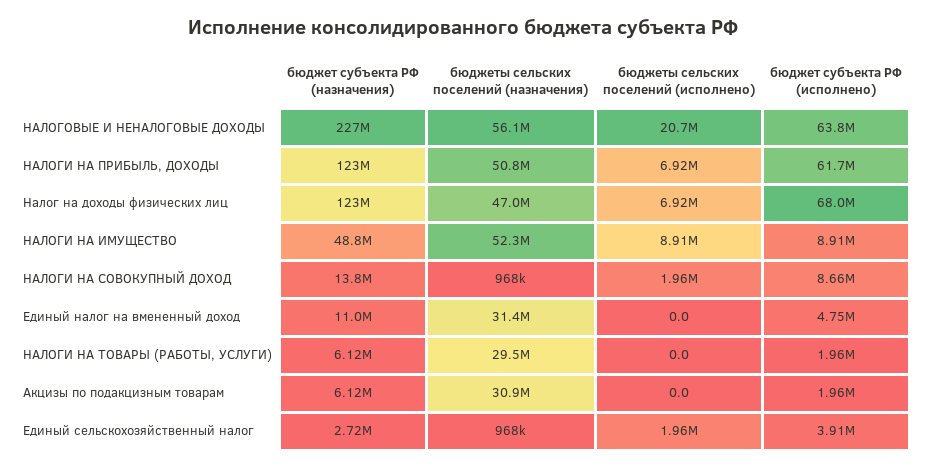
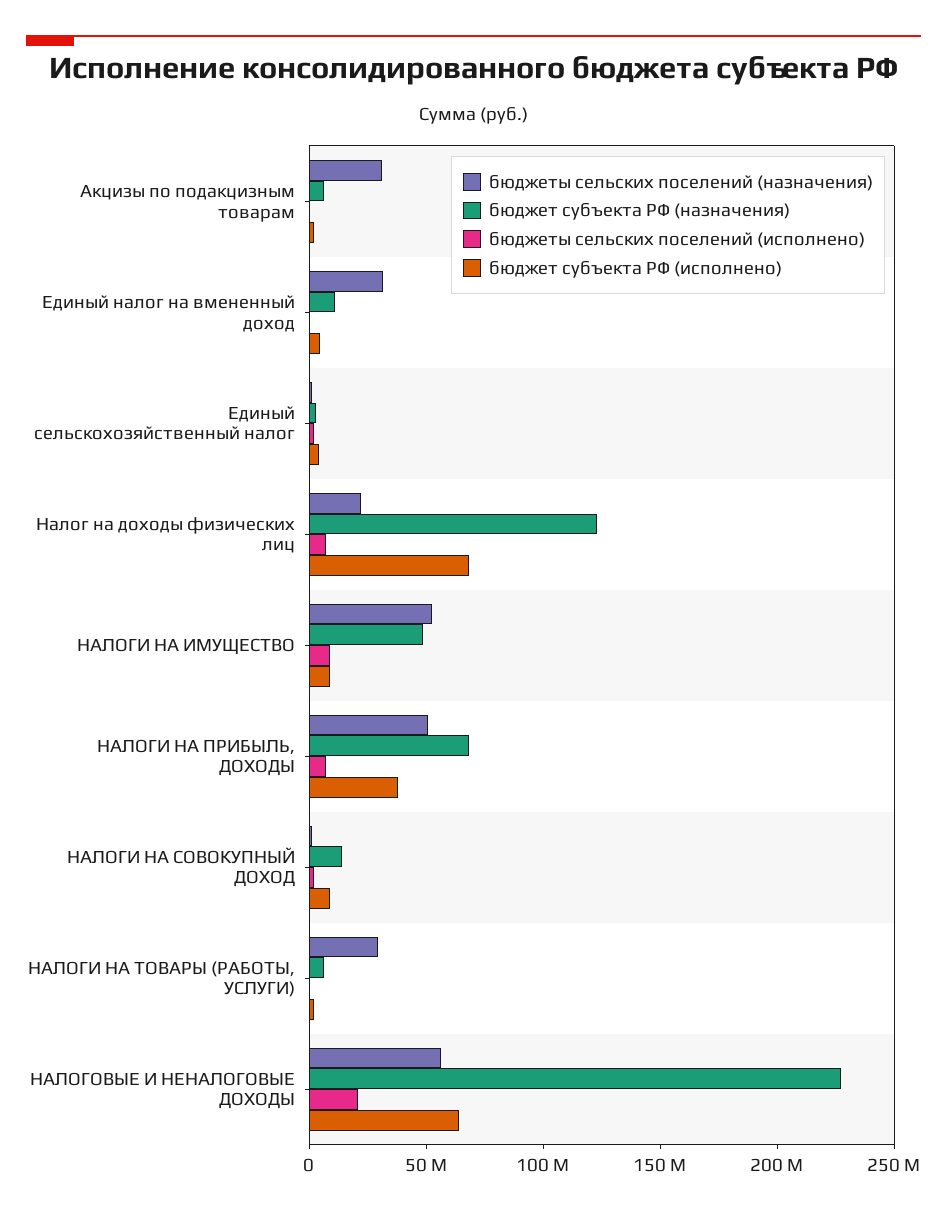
  {
    "бюджет субъекта РФ (назначения)": {
      "НАЛОГОВЫЕ И НЕНАЛОГОВЫЕ ДОХОДЫ": 227000000,
-     "НАЛОГИ НА ПРИБЫЛЬ, ДОХОДЫ": 123000000,
+     "НАЛОГИ НА ПРИБЫЛЬ, ДОХОДЫ": 70000000,
      "Налог на доходы физических лиц": 123000000,
      "НАЛОГИ НА ИМУЩЕСТВО": 48800000,
      "НАЛОГИ НА СОВОКУПНЫЙ ДОХОД": 13800000,
      "Единый налог на вмененный доход": 11000000,
      "НАЛОГИ НА ТОВАРЫ (РАБОТЫ, УСЛУГИ)": 6120000,
      "Акцизы по подакцизным товарам": 6120000,
      "Единый сельскохозяйственный налог": 2720000
    },
    "бюджеты сельских поселений (назначения)": {
      "НАЛОГОВЫЕ И НЕНАЛОГОВЫЕ ДОХОДЫ": 56100000,
      "НАЛОГИ НА ПРИБЫЛЬ, ДОХОДЫ": 50800000,
-     "Налог на доходы физических лиц": 47000000,
+     "Налог на доходы физических лиц": 20000000,
      "НАЛОГИ НА ИМУЩЕСТВО": 52300000,
      "НАЛОГИ НА СОВОКУПНЫЙ ДОХОД": 968000,
      "Единый налог на вмененный доход": 31400000,
      "НАЛОГИ НА ТОВАРЫ (РАБОТЫ, УСЛУГИ)": 29500000,
      "Акцизы по подакцизным товарам": 30900000,
      "Единый сельскохозяйственный налог": 968000
    },
    "бюджеты сельских поселений (исполнено)": {
      "НАЛОГОВЫЕ И НЕНАЛОГОВЫЕ ДОХОДЫ": 20700000,
      "НАЛОГИ НА ПРИБЫЛЬ, ДОХОДЫ": 6920000,
      "Налог на доходы физических лиц": 6920000,
      "НАЛОГИ НА ИМУЩЕСТВО": 8910000,
      "НАЛОГИ НА СОВОКУПНЫЙ ДОХОД": 1960000,
      "Единый налог на вмененный доход": 0,
      "НАЛОГИ НА ТОВАРЫ (РАБОТЫ, УСЛУГИ)": 0,
      "Акцизы по подакцизным товарам": 0,
      "Единый сельскохозяйственный налог": 1960000
    },
    "бюджет субъекта РФ (исполнено)": {
      "НАЛОГОВЫЕ И НЕНАЛОГОВЫЕ ДОХОДЫ": 63800000,
-     "НАЛОГИ НА ПРИБЫЛЬ, ДОХОДЫ": 61700000,
+     "НАЛОГИ НА ПРИБЫЛЬ, ДОХОДЫ": 40000000,
      "Налог на доходы физических лиц": 68000000,
      "НАЛОГИ НА ИМУЩЕСТВО": 8910000,
      "НАЛОГИ НА СОВОКУПНЫЙ ДОХОД": 8660000,
      "Единый налог на вмененный доход": 4750000,
      "НАЛОГИ НА ТОВАРЫ (РАБОТЫ, УСЛУГИ)": 1960000,
      "Акцизы по подакцизным товарам": 1960000,
      "Единый сельскохозяйственный налог": 3910000
    }
  }

